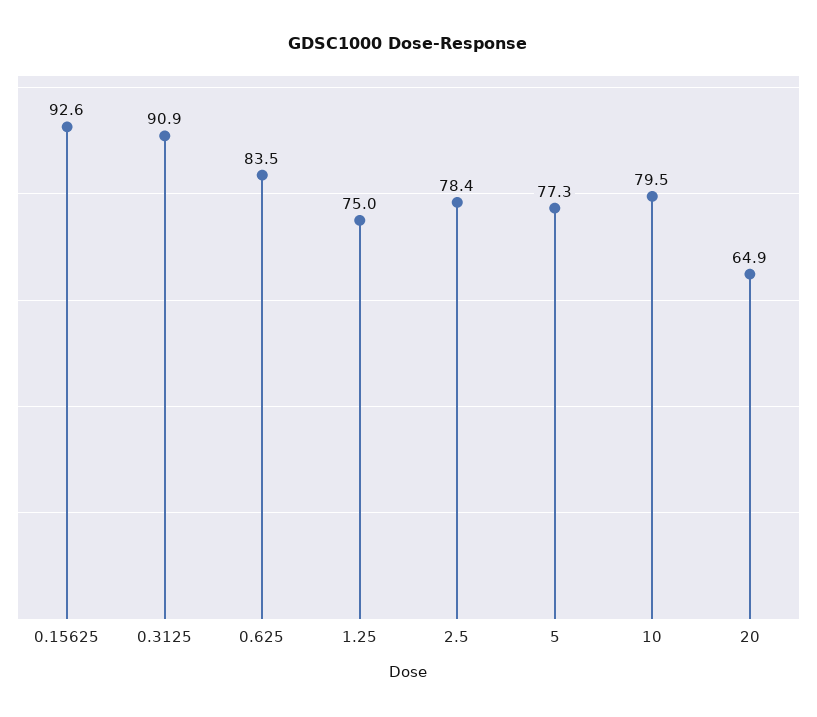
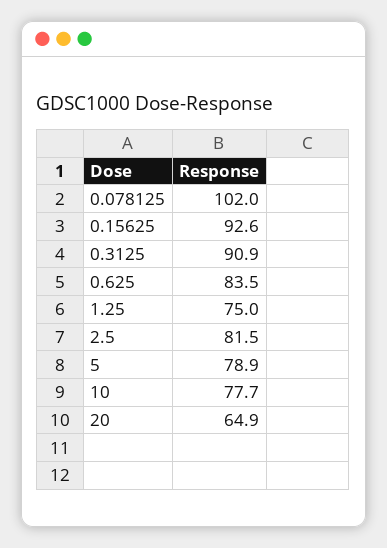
  {
    "0.15625": 92.6,
    "0.3125": 90.9,
    "0.625": 83.5,
    "1.25": 75,
-   "2.5": 78.4,
+   "2.5": 81.5,
-   "5": 77.3,
+   "5": 78.9,
-   "10": 79.5,
+   "10": 77.7,
-   "20": 64.9
+   "20": 64.9,
+   "0.078125": 102
  }

